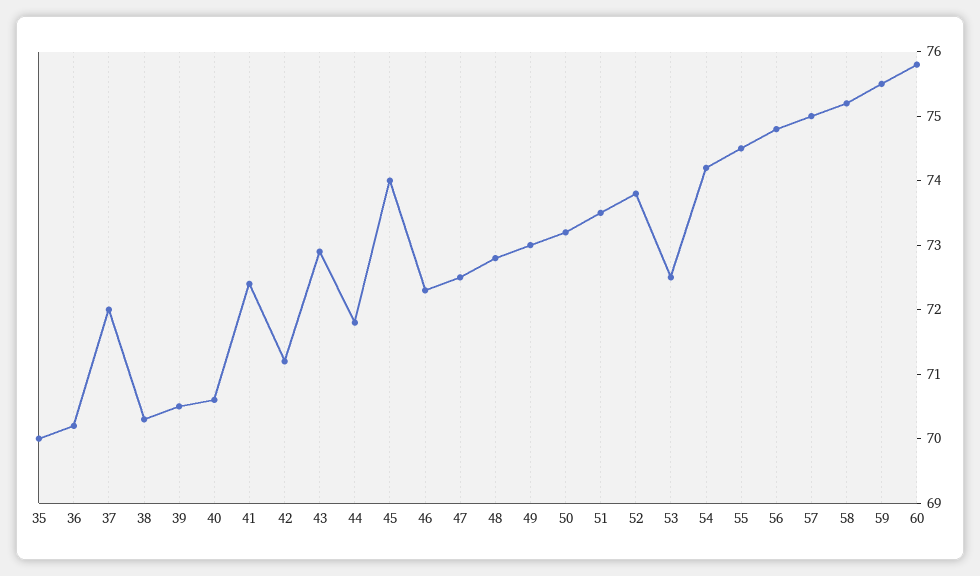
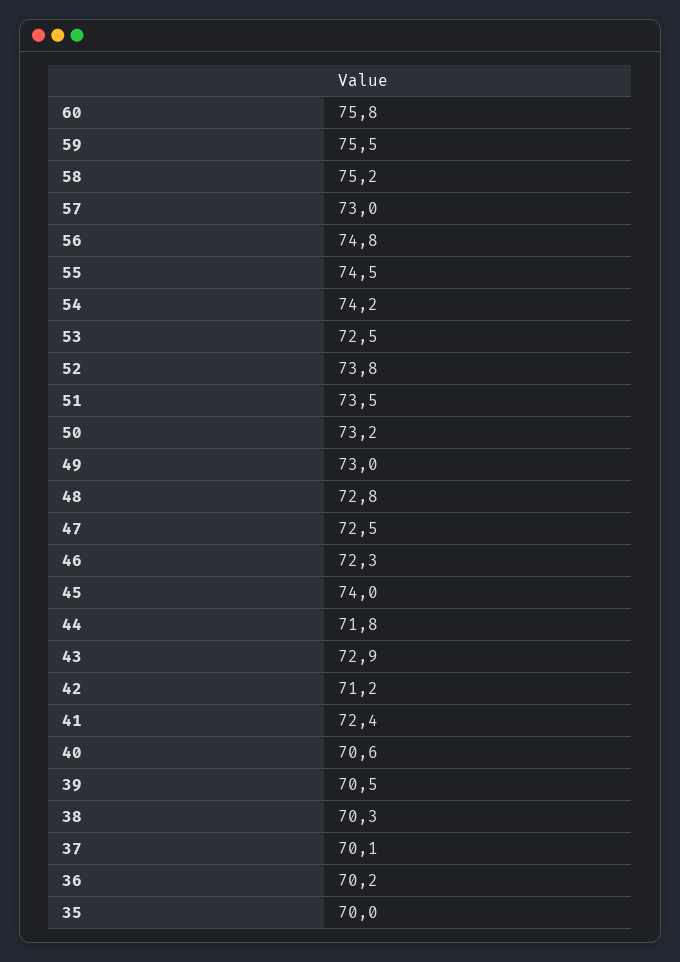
  {
    "35": 70,
    "36": 70.2,
-   "37": 72,
+   "37": 70.1,
    "38": 70.3,
    "39": 70.5,
    "40": 70.6,
    "41": 72.4,
    "42": 71.2,
    "43": 72.9,
    "44": 71.8,
    "45": 74,
    "46": 72.3,
    "47": 72.5,
    "48": 72.8,
    "49": 73,
    "50": 73.2,
    "51": 73.5,
    "52": 73.8,
    "53": 72.5,
    "54": 74.2,
    "55": 74.5,
    "56": 74.8,
-   "57": 75,
+   "57": 73,
    "58": 75.2,
    "59": 75.5,
    "60": 75.8
  }

